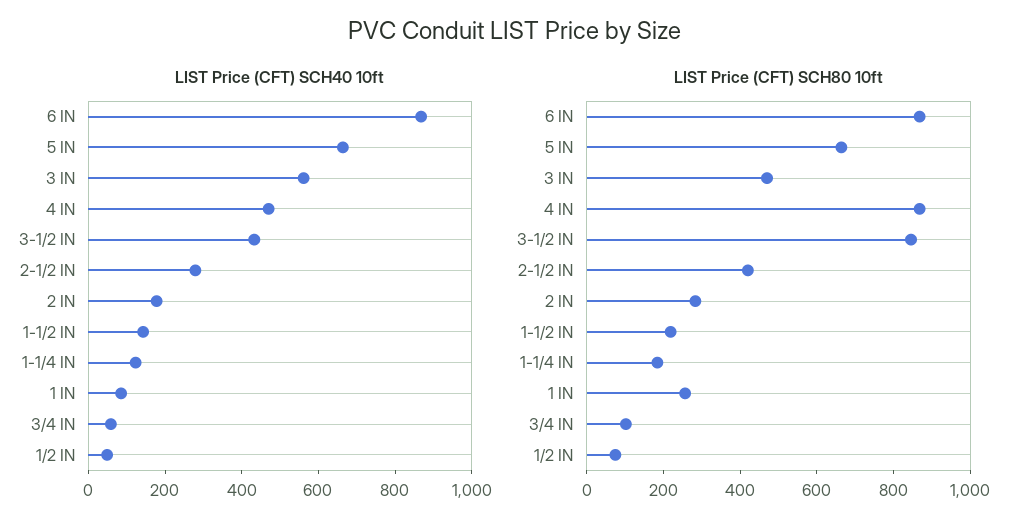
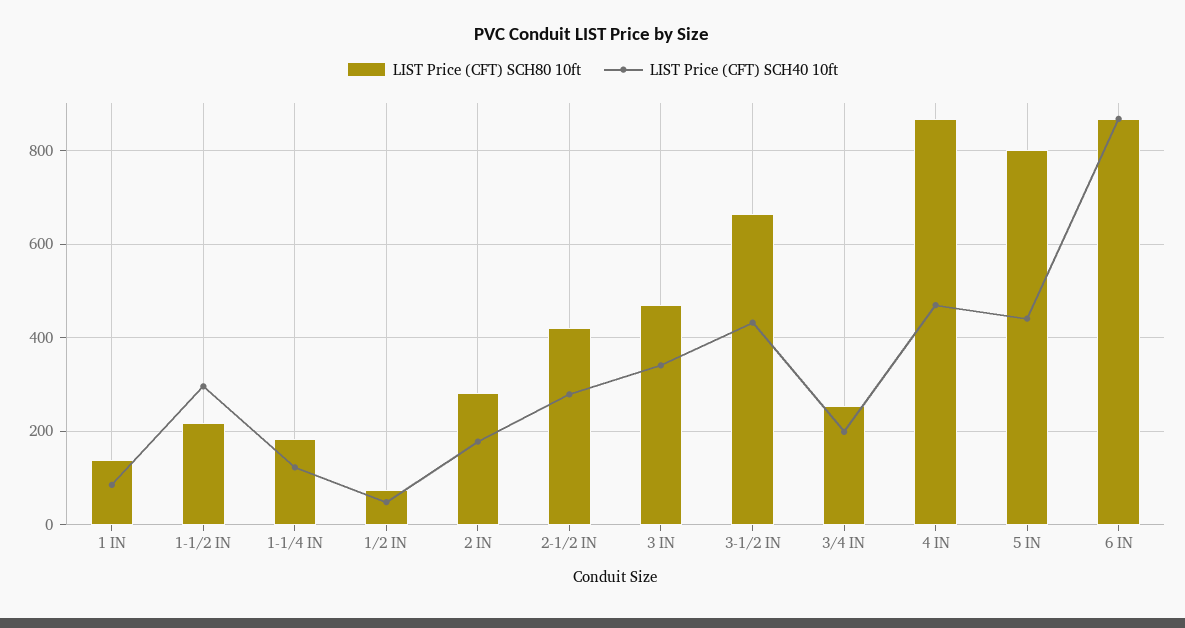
  {
    "LIST Price (CFT) SCH40 10ft": {
      "6 IN": 860,
-     "5 IN": 650,
+     "5 IN": 440,
-     "3 IN": 550,
+     "3 IN": 340,
      "4 IN": 460,
      "3-1/2 IN": 440,
      "2-1/2 IN": 280,
      "2 IN": 180,
-     "1-1/2 IN": 150,
+     "1-1/2 IN": 300,
      "1-1/4 IN": 120,
      "1 IN": 80,
-     "3/4 IN": 50,
+     "3/4 IN": 200,
      "1/2 IN": 40
    },
    "LIST Price (CFT) SCH80 10ft": {
      "6 IN": 860,
-     "5 IN": 650,
+     "5 IN": 800,
      "3 IN": 460,
      "4 IN": 860,
-     "3-1/2 IN": 850,
+     "3-1/2 IN": 660,
      "2-1/2 IN": 420,
      "2 IN": 280,
      "1-1/2 IN": 220,
      "1-1/4 IN": 180,
-     "1 IN": 250,
+     "1 IN": 140,
-     "3/4 IN": 100,
+     "3/4 IN": 260,
      "1/2 IN": 80
    }
  }

